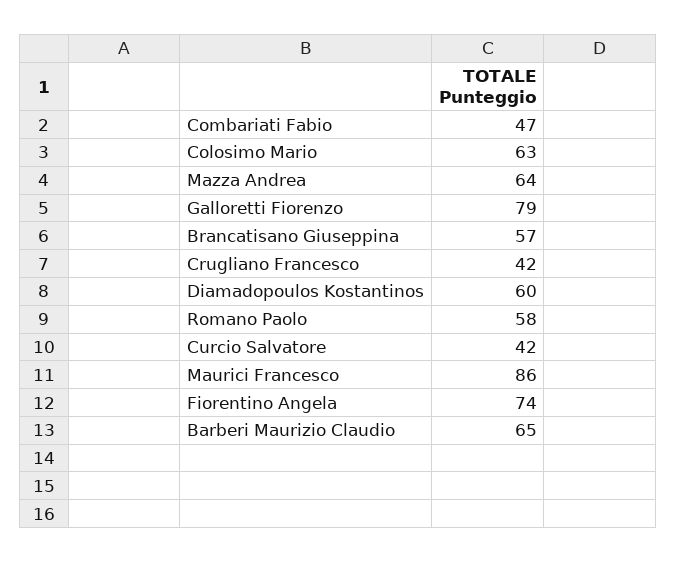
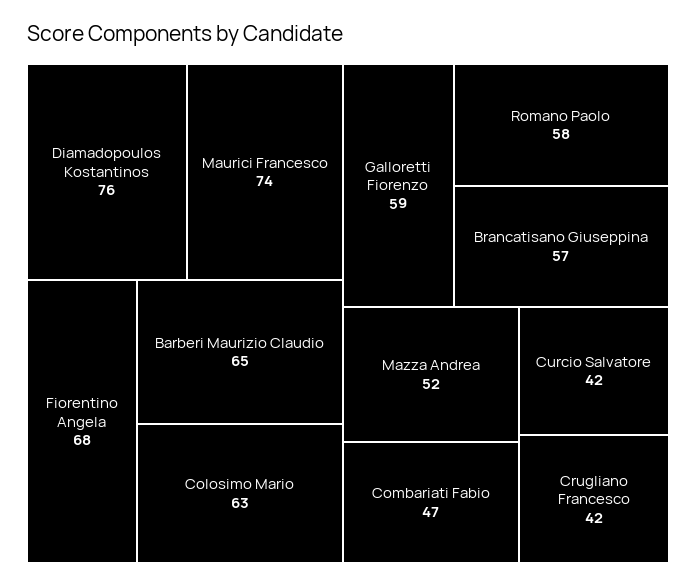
  {
    "Combariati Fabio": 47,
    "Colosimo Mario": 63,
-   "Mazza Andrea": 64,
+   "Mazza Andrea": 52,
-   "Galloretti Fiorenzo": 79,
+   "Galloretti Fiorenzo": 59,
    "Brancatisano Giuseppina": 57,
    "Crugliano Francesco": 42,
-   "Diamadopoulos Kostantinos": 60,
+   "Diamadopoulos Kostantinos": 76,
    "Romano Paolo": 58,
    "Curcio Salvatore": 42,
-   "Maurici Francesco": 86,
+   "Maurici Francesco": 74,
-   "Fiorentino Angela": 74,
+   "Fiorentino Angela": 68,
    "Barberi Maurizio Claudio": 65
  }

